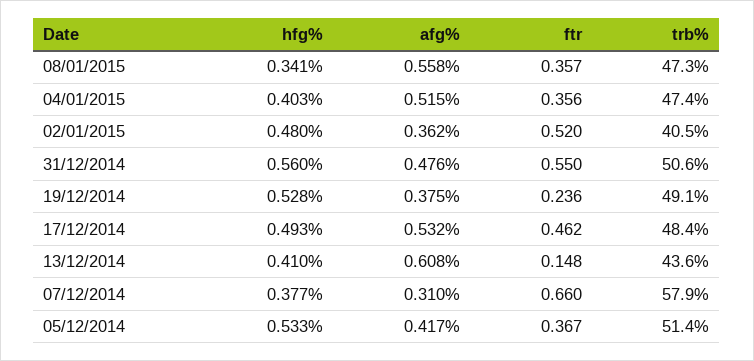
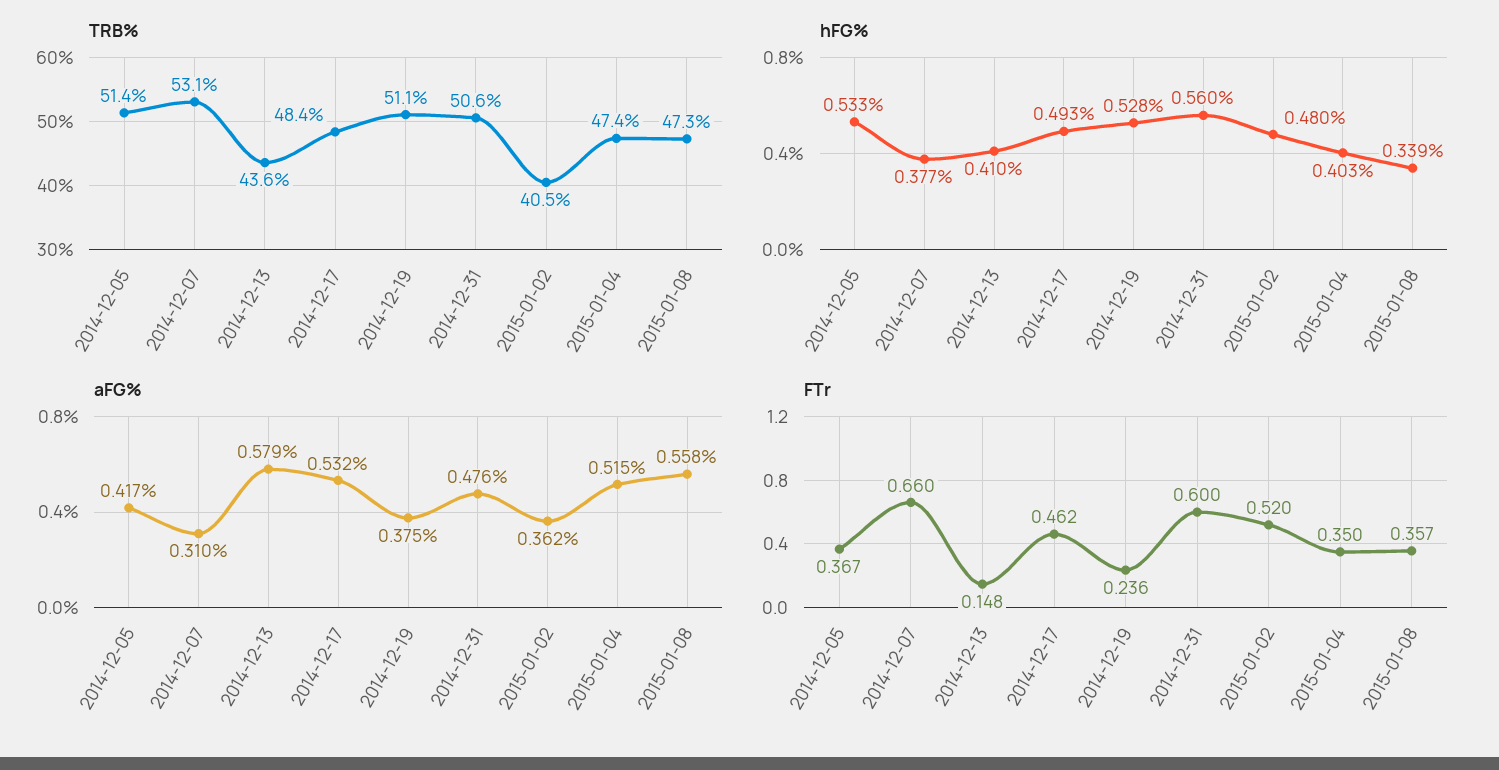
  {
    "hfg%": {
-     "08/01/2015": 0.341,
+     "08/01/2015": 0.339,
      "04/01/2015": 0.403,
      "02/01/2015": 0.48,
      "31/12/2014": 0.56,
      "19/12/2014": 0.528,
      "17/12/2014": 0.493,
      "13/12/2014": 0.41,
      "07/12/2014": 0.377,
      "05/12/2014": 0.533
    },
    "afg%": {
      "08/01/2015": 0.558,
      "04/01/2015": 0.515,
      "02/01/2015": 0.362,
      "31/12/2014": 0.476,
      "19/12/2014": 0.375,
      "17/12/2014": 0.532,
-     "13/12/2014": 0.608,
+     "13/12/2014": 0.579,
      "07/12/2014": 0.31,
      "05/12/2014": 0.417
    },
    "ftr": {
      "08/01/2015": 0.357,
-     "04/01/2015": 0.356,
+     "04/01/2015": 0.35,
      "02/01/2015": 0.52,
-     "31/12/2014": 0.55,
+     "31/12/2014": 0.6,
      "19/12/2014": 0.236,
      "17/12/2014": 0.462,
      "13/12/2014": 0.148,
      "07/12/2014": 0.66,
      "05/12/2014": 0.367
    },
    "trb%": {
      "08/01/2015": 47.3,
      "04/01/2015": 47.4,
      "02/01/2015": 40.5,
      "31/12/2014": 50.6,
-     "19/12/2014": 49.1,
+     "19/12/2014": 51.1,
      "17/12/2014": 48.4,
      "13/12/2014": 43.6,
-     "07/12/2014": 57.9,
+     "07/12/2014": 53.1,
      "05/12/2014": 51.4
    }
  }

